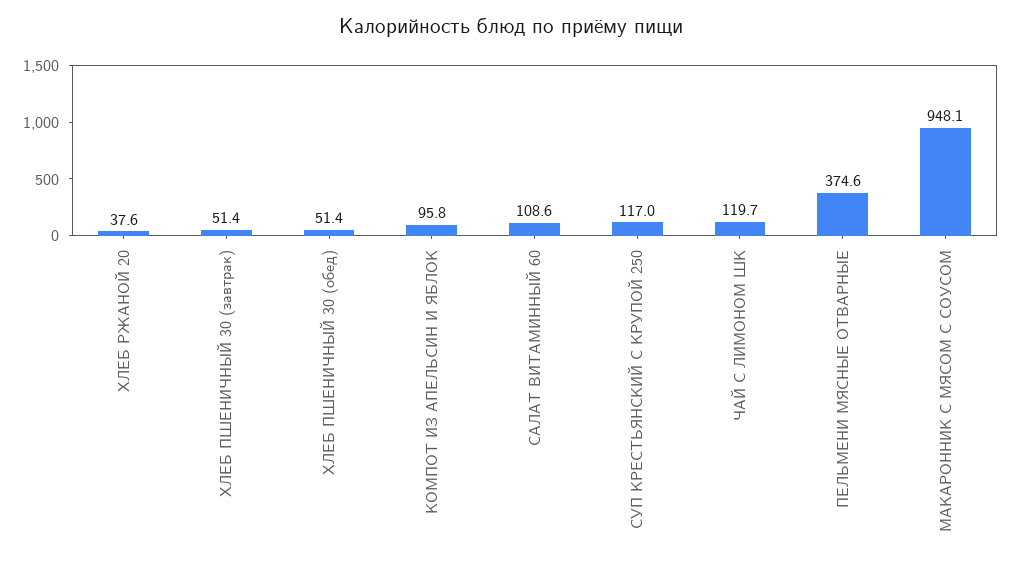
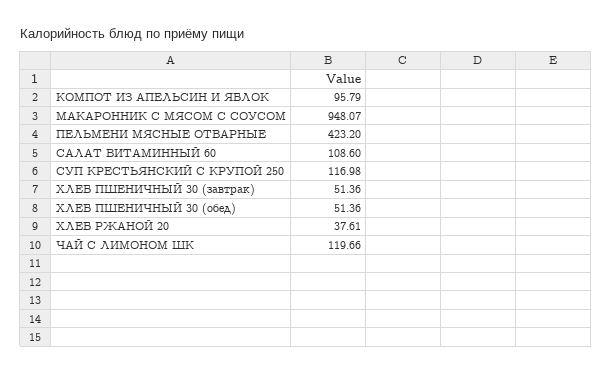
  {
    "ХЛЕБ РЖАНОЙ 20": 37.61,
    "ХЛЕБ ПШЕНИЧНЫЙ 30 (завтрак)": 51.36,
    "ХЛЕБ ПШЕНИЧНЫЙ 30 (обед)": 51.36,
    "КОМПОТ ИЗ АПЕЛЬСИН И ЯБЛОК": 95.79,
    "САЛАТ ВИТАМИННЫЙ 60": 108.6,
    "СУП КРЕСТЬЯНСКИЙ С КРУПОЙ 250": 116.98,
    "ЧАЙ С ЛИМОНОМ ШК": 119.66,
-   "ПЕЛЬМЕНИ МЯСНЫЕ ОТВАРНЫЕ": 374.6,
+   "ПЕЛЬМЕНИ МЯСНЫЕ ОТВАРНЫЕ": 423.2,
    "МАКАРОННИК С МЯСОМ С СОУСОМ": 948.07
  }

